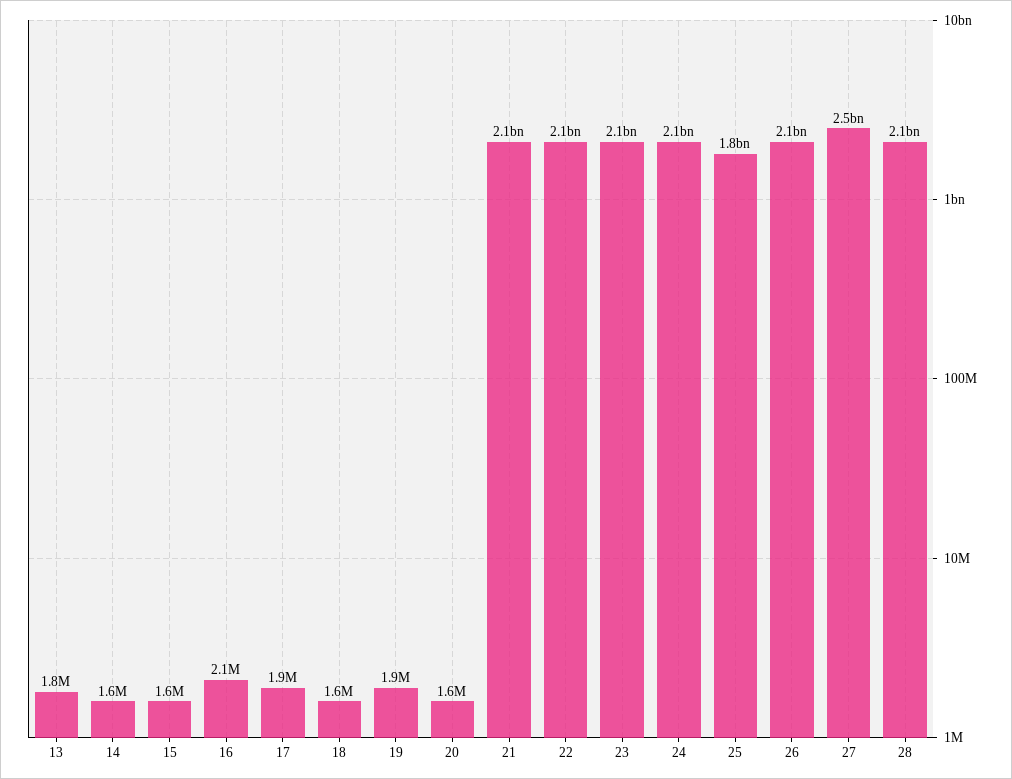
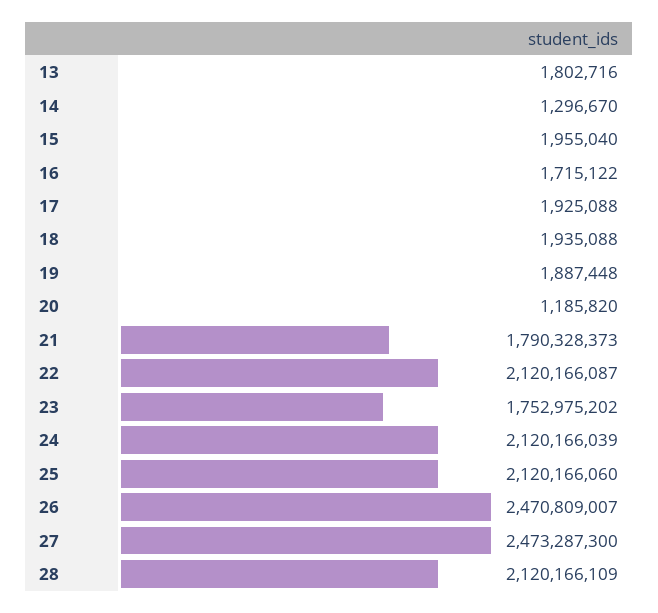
  {
    "13": 1802716,
-   "14": 1600000,
+   "14": 1296670,
-   "15": 1600000,
+   "15": 1955040,
-   "16": 2100000,
+   "16": 1715122,
    "17": 1925088,
-   "18": 1600000,
+   "18": 1935088,
    "19": 1887448,
-   "20": 1600000,
+   "20": 1185820,
-   "21": 2100000000,
+   "21": 1790328373,
    "22": 2120166087,
-   "23": 2100000000,
+   "23": 1752975202,
    "24": 2120166039,
-   "25": 1800000000,
+   "25": 2120166060,
-   "26": 2100000000,
+   "26": 2470809007,
    "27": 2473287300,
    "28": 2120166109
  }

